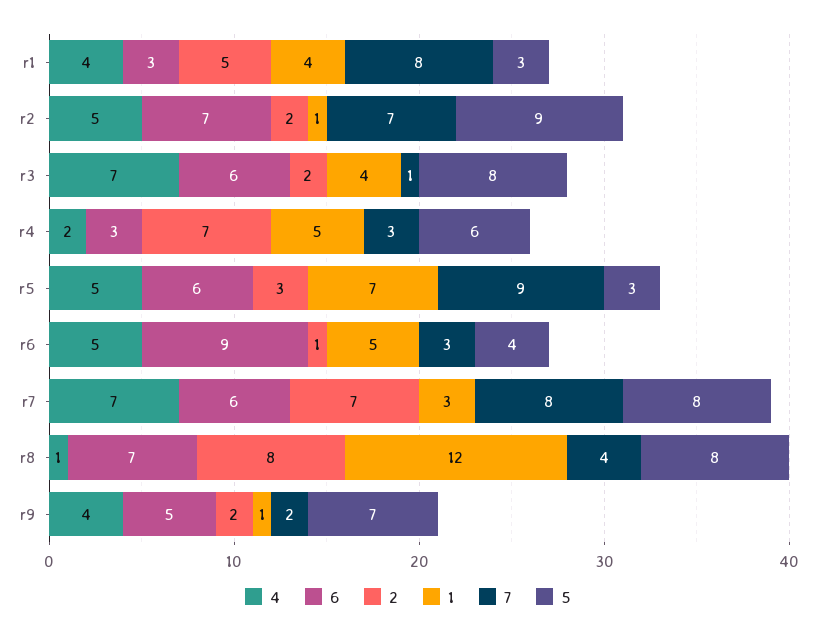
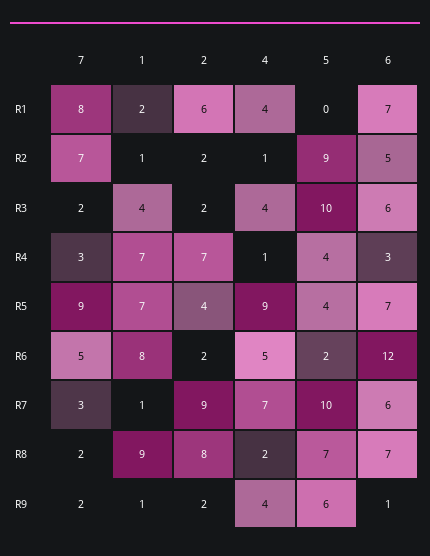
  {
    "4": {
      "r1": 4,
-     "r2": 5,
+     "r2": 1,
-     "r3": 7,
+     "r3": 4,
-     "r4": 2,
+     "r4": 1,
-     "r5": 5,
+     "r5": 9,
      "r6": 5,
      "r7": 7,
-     "r8": 1,
+     "r8": 2,
      "r9": 4
    },
    "6": {
-     "r1": 3,
+     "r1": 7,
-     "r2": 7,
+     "r2": 5,
      "r3": 6,
      "r4": 3,
-     "r5": 6,
+     "r5": 7,
-     "r6": 9,
+     "r6": 12,
      "r7": 6,
      "r8": 7,
-     "r9": 5
+     "r9": 1
    },
    "2": {
-     "r1": 5,
+     "r1": 6,
      "r2": 2,
      "r3": 2,
      "r4": 7,
-     "r5": 3,
+     "r5": 4,
-     "r6": 1,
+     "r6": 2,
-     "r7": 7,
+     "r7": 9,
      "r8": 8,
      "r9": 2
    },
    "1": {
-     "r1": 4,
+     "r1": 2,
      "r2": 1,
      "r3": 4,
-     "r4": 5,
+     "r4": 7,
      "r5": 7,
-     "r6": 5,
+     "r6": 8,
-     "r7": 3,
+     "r7": 1,
-     "r8": 12,
+     "r8": 9,
      "r9": 1
    },
    "7": {
      "r1": 8,
      "r2": 7,
-     "r3": 1,
+     "r3": 2,
      "r4": 3,
      "r5": 9,
-     "r6": 3,
+     "r6": 5,
-     "r7": 8,
+     "r7": 3,
-     "r8": 4,
+     "r8": 2,
      "r9": 2
    },
    "5": {
-     "r1": 3,
+     "r1": 0,
      "r2": 9,
-     "r3": 8,
+     "r3": 10,
-     "r4": 6,
+     "r4": 4,
-     "r5": 3,
+     "r5": 4,
-     "r6": 4,
+     "r6": 2,
-     "r7": 8,
+     "r7": 10,
-     "r8": 8,
+     "r8": 7,
-     "r9": 7
+     "r9": 6
    }
  }

